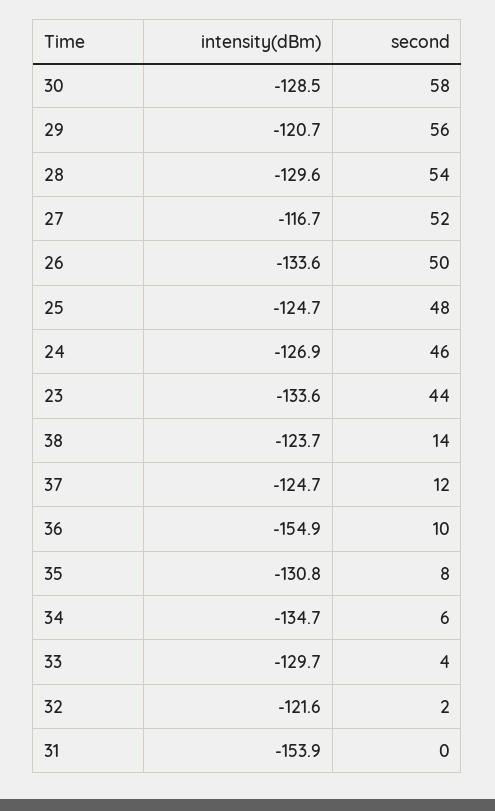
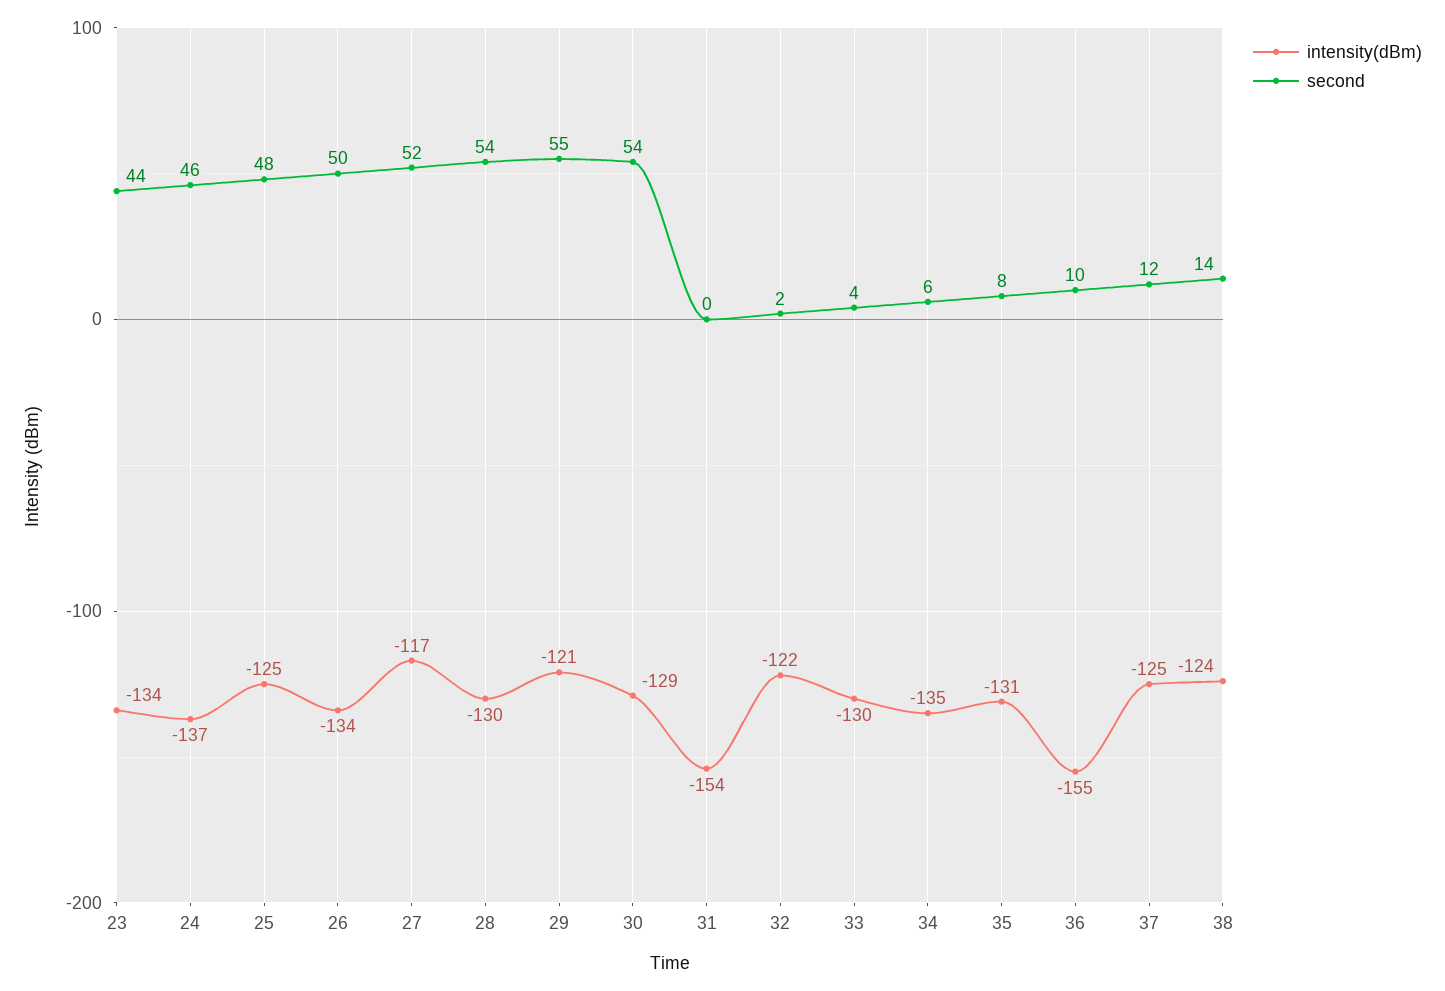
  {
    "intensity(dBm)": {
      "30": -128.5,
      "29": -120.7,
      "28": -129.6,
      "27": -116.7,
      "26": -133.6,
      "25": -124.7,
-     "24": -126.9,
+     "24": -137,
      "23": -133.6,
      "38": -123.7,
      "37": -124.7,
      "36": -154.9,
      "35": -130.8,
      "34": -134.7,
      "33": -129.7,
      "32": -121.6,
      "31": -153.9
    },
    "second": {
-     "30": 58,
+     "30": 54,
-     "29": 56,
+     "29": 55,
      "28": 54,
      "27": 52,
      "26": 50,
      "25": 48,
      "24": 46,
      "23": 44,
      "38": 14,
      "37": 12,
      "36": 10,
      "35": 8,
      "34": 6,
      "33": 4,
      "32": 2,
      "31": 0
    }
  }

